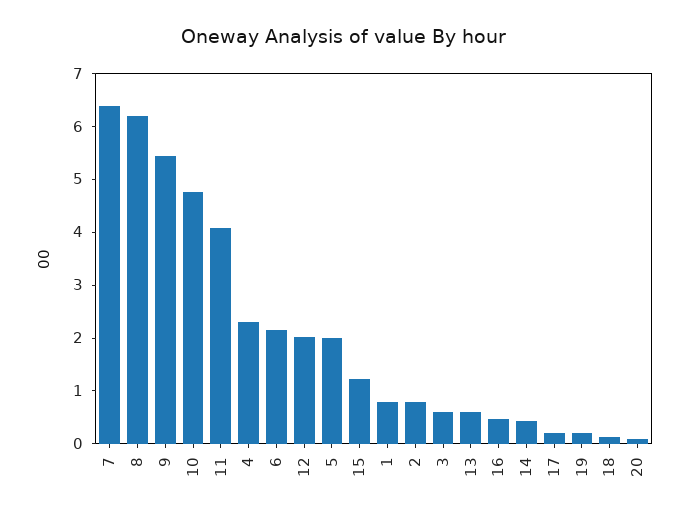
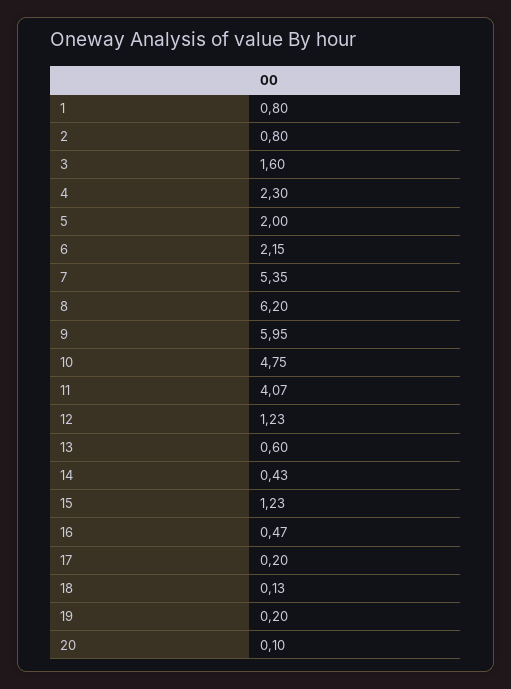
  {
-   "7": 6.4,
+   "7": 5.35,
    "8": 6.2,
-   "9": 5.4,
+   "9": 5.95,
    "10": 4.75,
    "11": 4.07,
    "4": 2.3,
    "6": 2.15,
-   "12": 2,
+   "12": 1.23,
    "5": 2,
    "15": 1.23,
    "1": 0.8,
    "2": 0.8,
-   "3": 0.6,
+   "3": 1.6,
    "13": 0.6,
    "16": 0.47,
    "14": 0.43,
    "17": 0.2,
    "19": 0.2,
    "18": 0.13,
    "20": 0.1
  }

